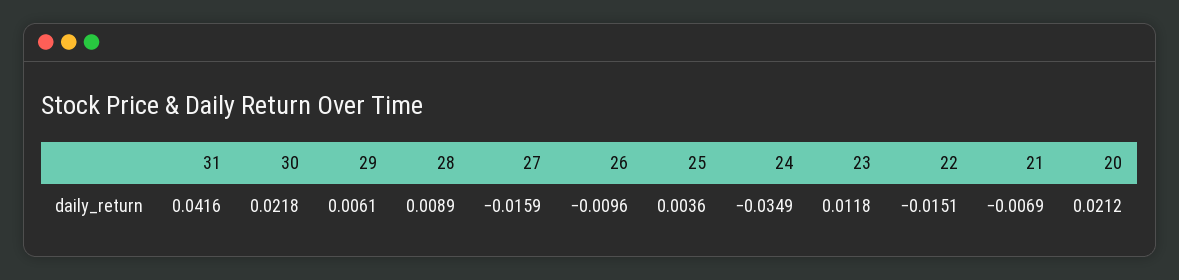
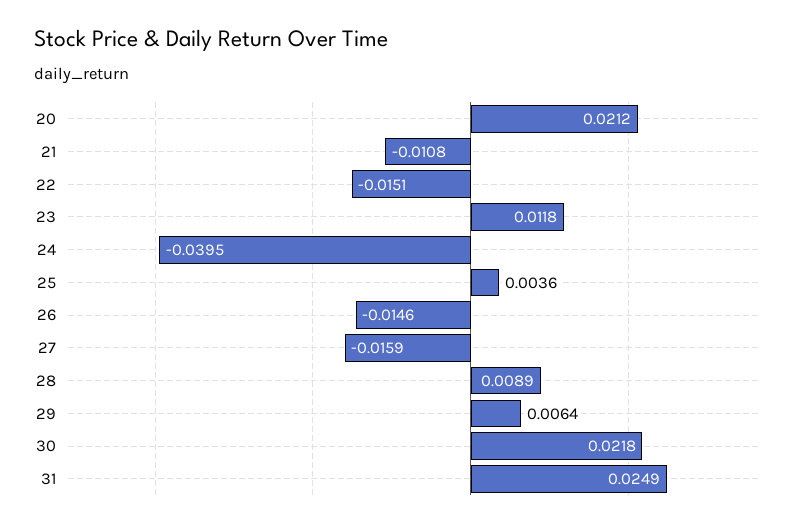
  {
-   "31": 0.0416,
+   "31": 0.0249,
    "30": 0.0218,
-   "29": 0.0061,
+   "29": 0.0064,
    "28": 0.0089,
    "27": -0.0159,
-   "26": -0.0096,
+   "26": -0.0146,
    "25": 0.0036,
-   "24": -0.0349,
+   "24": -0.0395,
    "23": 0.0118,
    "22": -0.0151,
-   "21": -0.0069,
+   "21": -0.0108,
    "20": 0.0212
  }

